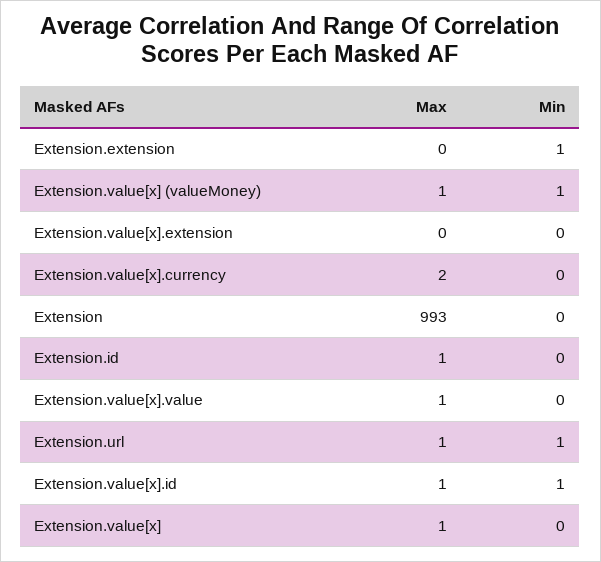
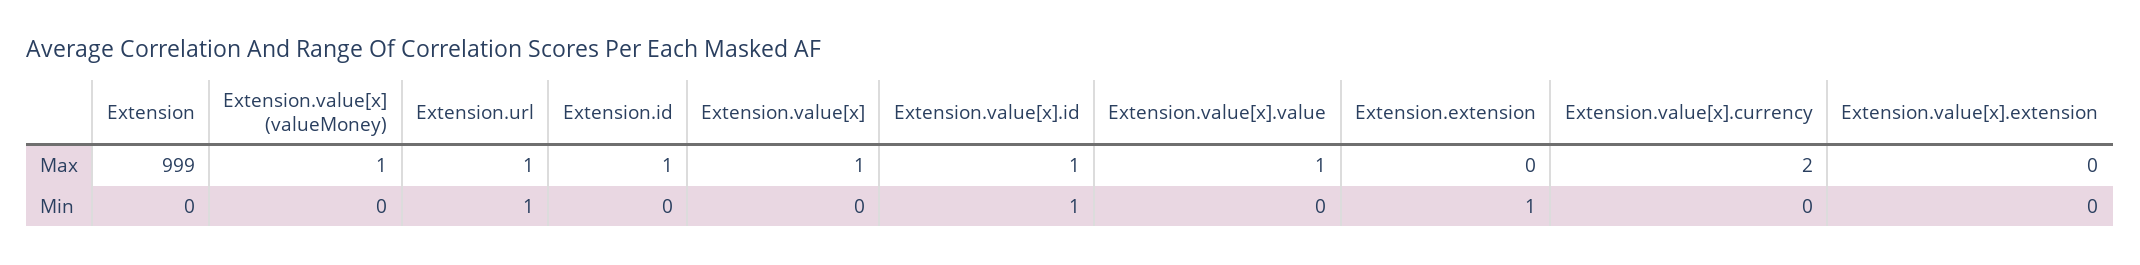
  {
    "Max": {
      "Extension.extension": 0,
      "Extension.value[x] (valueMoney)": 1,
      "Extension.value[x].extension": 0,
      "Extension.value[x].currency": 2,
-     "Extension": 993,
+     "Extension": 999,
      "Extension.id": 1,
      "Extension.value[x].value": 1,
      "Extension.url": 1,
      "Extension.value[x].id": 1,
      "Extension.value[x]": 1
    },
    "Min": {
      "Extension.extension": 1,
-     "Extension.value[x] (valueMoney)": 1,
+     "Extension.value[x] (valueMoney)": 0,
      "Extension.value[x].extension": 0,
      "Extension.value[x].currency": 0,
      "Extension": 0,
      "Extension.id": 0,
      "Extension.value[x].value": 0,
      "Extension.url": 1,
      "Extension.value[x].id": 1,
      "Extension.value[x]": 0
    }
  }

